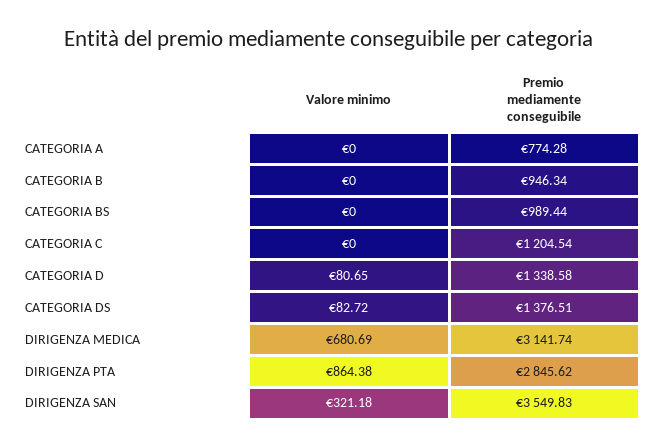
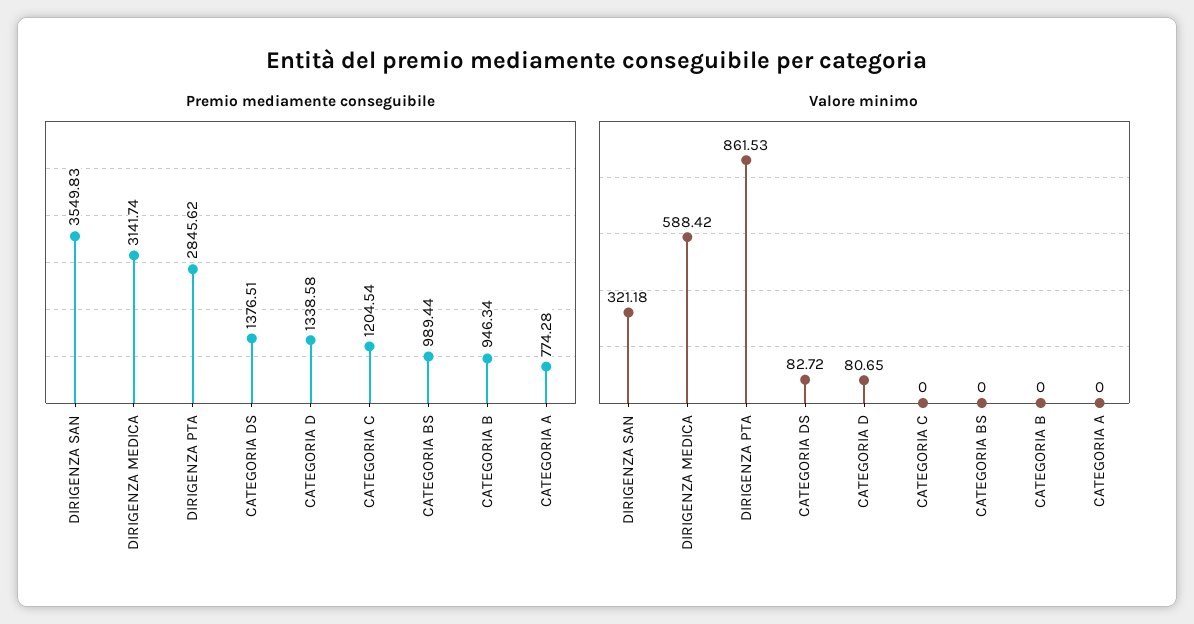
  {
    "Valore minimo": {
      "CATEGORIA A": 0,
      "CATEGORIA B": 0,
      "CATEGORIA BS": 0,
      "CATEGORIA C": 0,
      "CATEGORIA D": 80.65,
      "CATEGORIA DS": 82.72,
-     "DIRIGENZA MEDICA": 680.69,
+     "DIRIGENZA MEDICA": 588.42,
-     "DIRIGENZA PTA": 864.38,
+     "DIRIGENZA PTA": 861.53,
      "DIRIGENZA SAN": 321.18
    },
    "Premio mediamente conseguibile": {
      "CATEGORIA A": 774.28,
      "CATEGORIA B": 946.34,
      "CATEGORIA BS": 989.44,
      "CATEGORIA C": 1204.54,
      "CATEGORIA D": 1338.58,
      "CATEGORIA DS": 1376.51,
      "DIRIGENZA MEDICA": 3141.74,
      "DIRIGENZA PTA": 2845.62,
      "DIRIGENZA SAN": 3549.83
    }
  }

